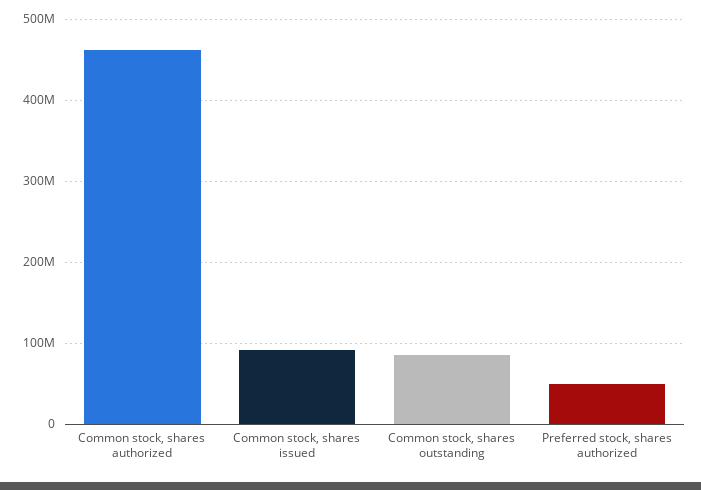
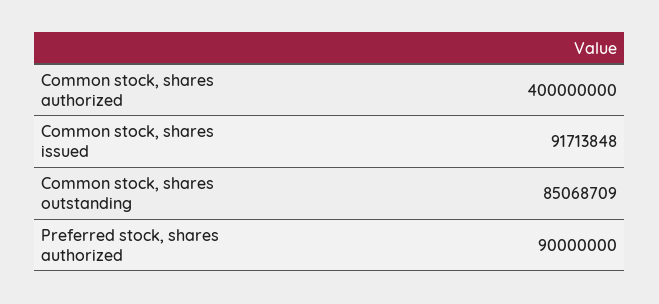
  {
-   "Common stock, shares authorized": 460000000,
+   "Common stock, shares authorized": 400000000,
    "Common stock, shares issued": 91713848,
    "Common stock, shares outstanding": 85068709,
-   "Preferred stock, shares authorized": 50000000
+   "Preferred stock, shares authorized": 90000000
  }

